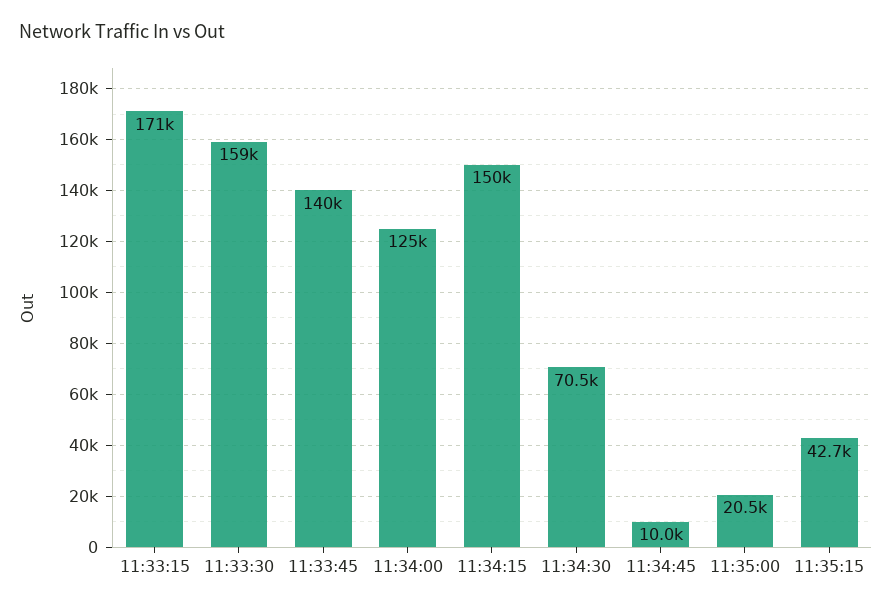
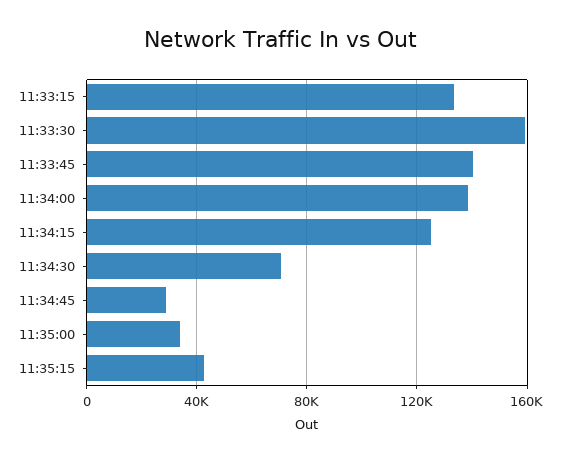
  {
-   "11:33:15": 171000,
+   "11:33:15": 135000,
    "11:33:30": 159000,
    "11:33:45": 140000,
-   "11:34:00": 125000,
+   "11:34:00": 140000,
-   "11:34:15": 150000,
+   "11:34:15": 125000,
    "11:34:30": 70500,
-   "11:34:45": 10000,
+   "11:34:45": 30000,
-   "11:35:00": 20500,
+   "11:35:00": 35000,
    "11:35:15": 42700
  }

